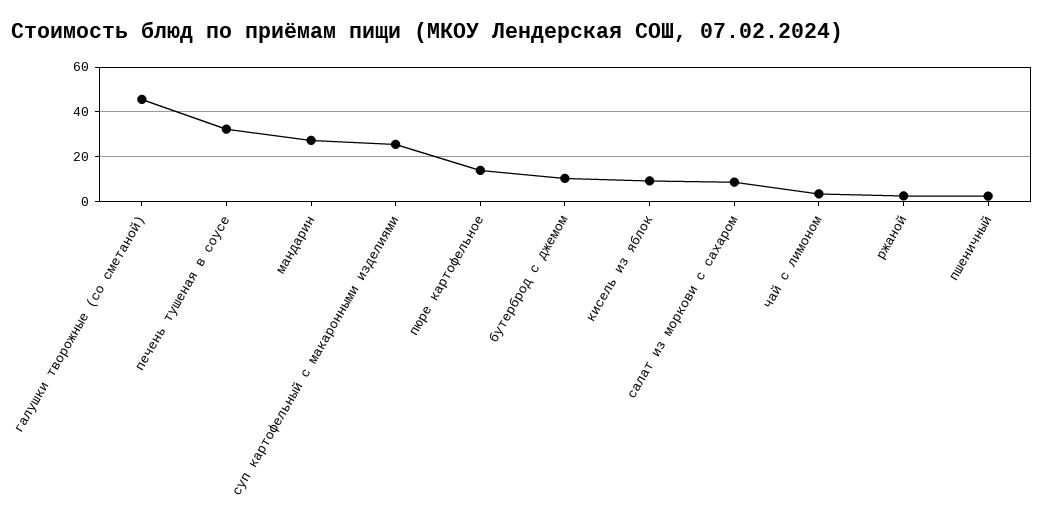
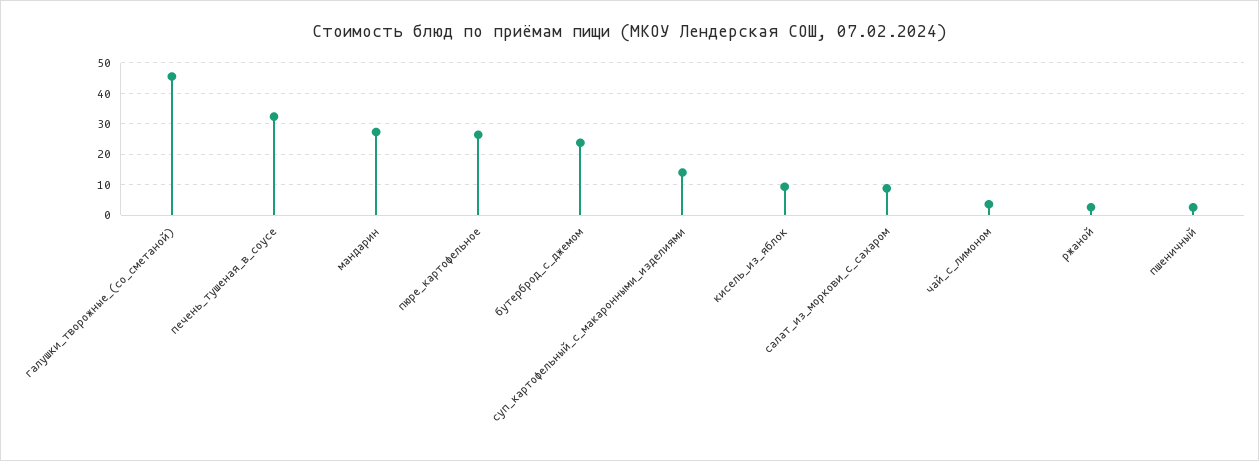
  {
    "галушки творожные (со сметаной)": 46,
    "печень тушеная в соусе": 32,
    "мандарин": 28,
-   "суп картофельный с макаронными изделиями": 25,
+   "суп картофельный с макаронными изделиями": 14,
-   "пюре картофельное": 15,
+   "пюре картофельное": 26,
-   "бутерброд с джемом": 10,
+   "бутерброд с джемом": 24,
    "кисель из яблок": 10,
    "салат из моркови с сахаром": 8,
    "чай с лимоном": 4,
    "ржаной": 2,
    "пшеничный": 2
  }

